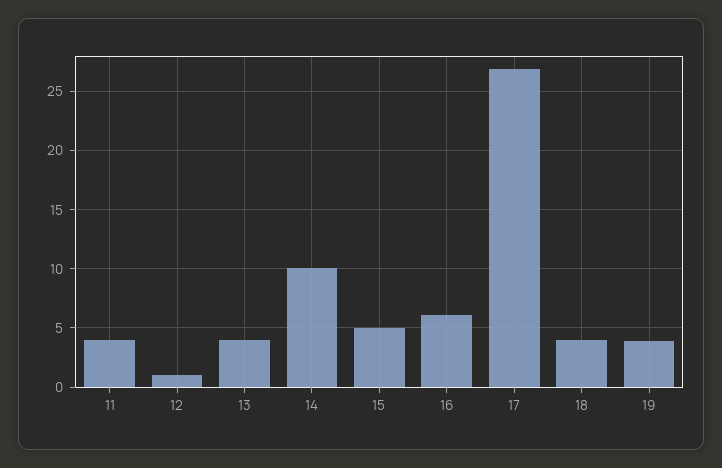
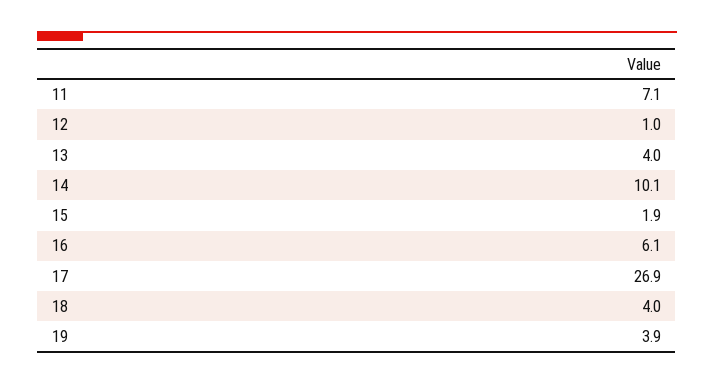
  {
-   "11": 4,
+   "11": 7.1,
    "12": 1,
    "13": 4,
    "14": 10.1,
-   "15": 5,
+   "15": 1.9,
    "16": 6.1,
    "17": 26.9,
    "18": 4,
    "19": 3.9
  }

